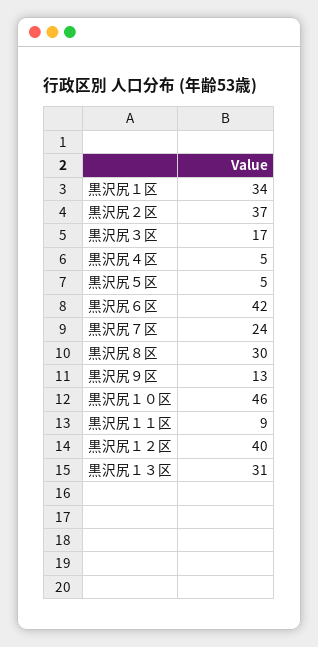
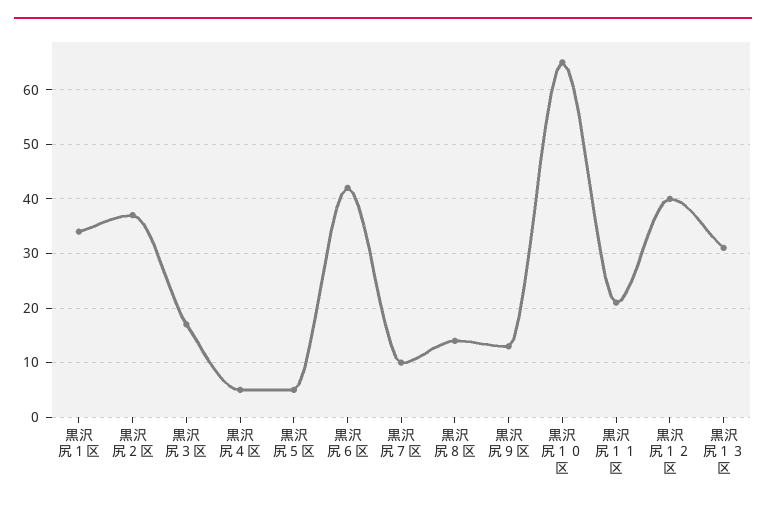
  {
    "黒沢尻１区": 34,
    "黒沢尻２区": 37,
    "黒沢尻３区": 17,
    "黒沢尻４区": 5,
    "黒沢尻５区": 5,
    "黒沢尻６区": 42,
-   "黒沢尻７区": 24,
+   "黒沢尻７区": 10,
-   "黒沢尻８区": 30,
+   "黒沢尻８区": 15,
    "黒沢尻９区": 13,
-   "黒沢尻１０区": 46,
+   "黒沢尻１０区": 65,
-   "黒沢尻１１区": 9,
+   "黒沢尻１１区": 20,
    "黒沢尻１２区": 40,
    "黒沢尻１３区": 31
  }

